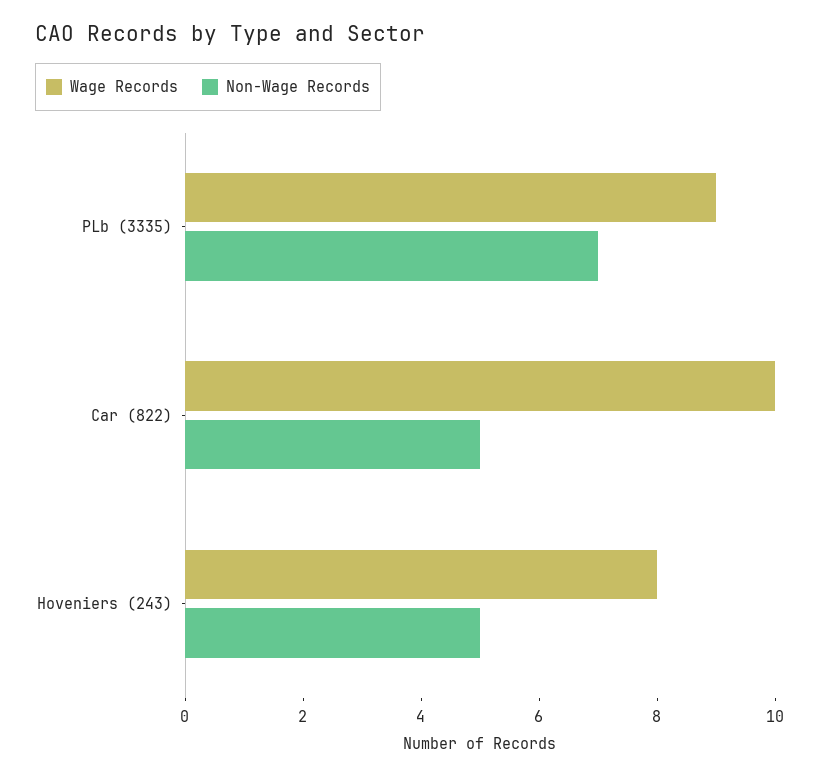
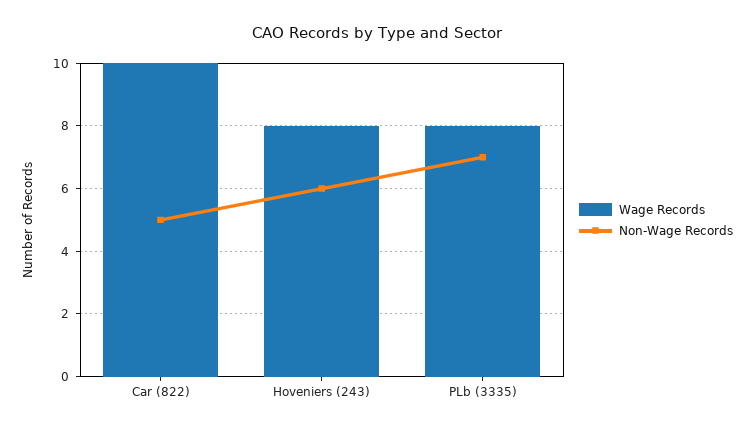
  {
    "Wage Records": {
-     "PLb (3335)": 9,
+     "PLb (3335)": 8,
      "Car (822)": 10,
      "Hoveniers (243)": 8
    },
    "Non-Wage Records": {
      "PLb (3335)": 7,
      "Car (822)": 5,
-     "Hoveniers (243)": 5
+     "Hoveniers (243)": 6
    }
  }

